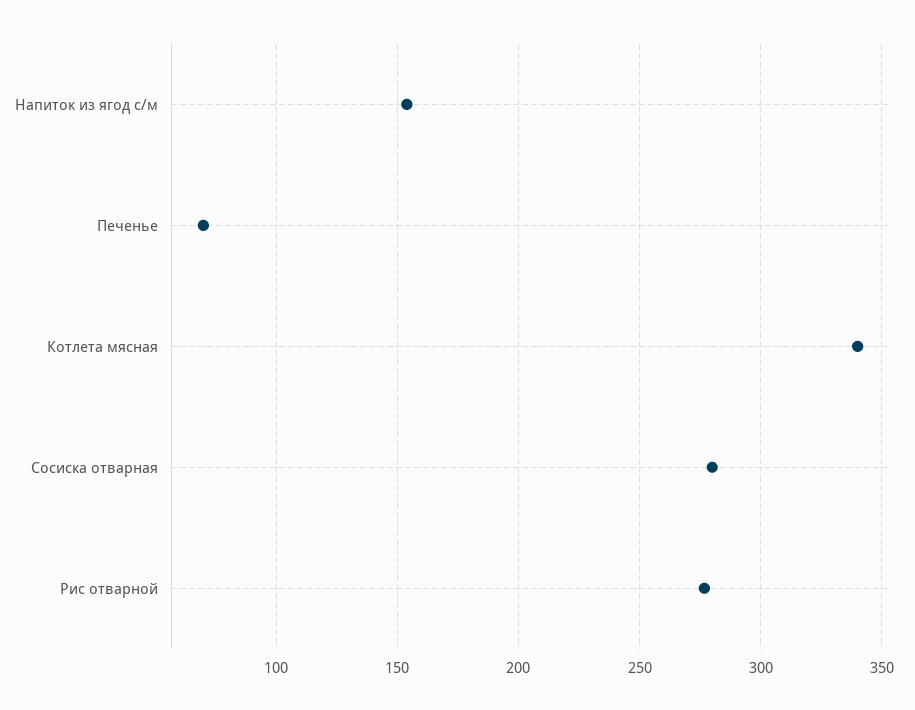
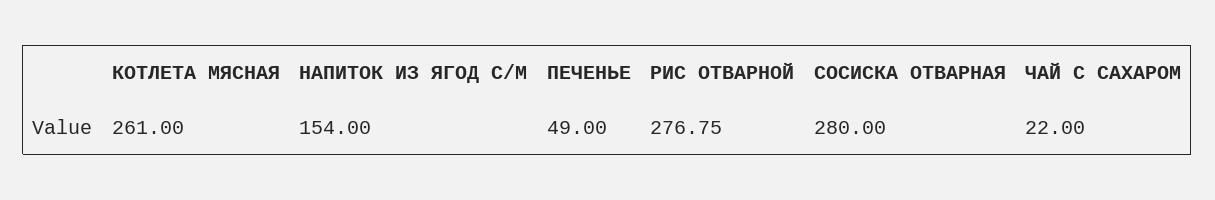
  {
    "Напиток из ягод с/м": 154,
-   "Печенье": 70,
+   "Печенье": 49,
-   "Котлета мясная": 340,
+   "Котлета мясная": 261,
    "Сосиска отварная": 280,
-   "Рис отварной": 276.75
+   "Рис отварной": 276.75,
+   "ЧАЙ С САХАРОМ": 22
  }

